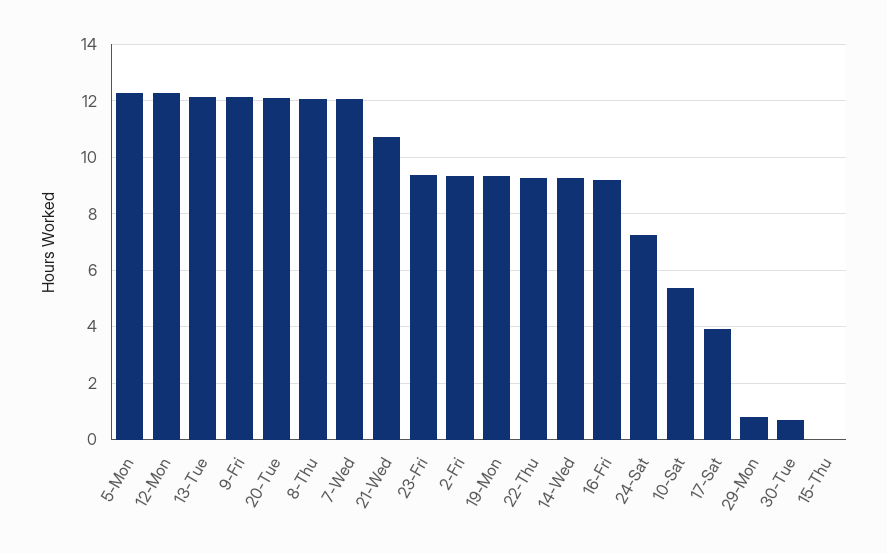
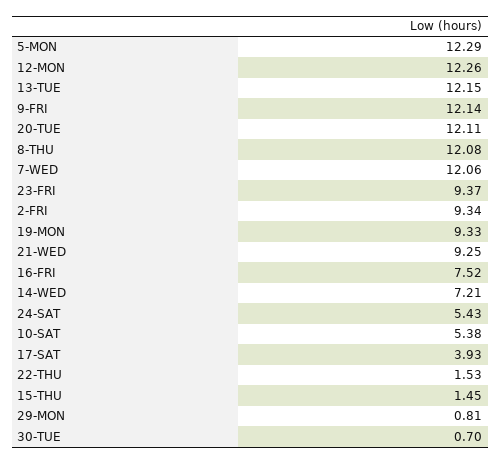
  {
    "5-Mon": 12.29,
    "12-Mon": 12.26,
    "13-Tue": 12.15,
    "9-Fri": 12.14,
    "20-Tue": 12.11,
    "8-Thu": 12.08,
    "7-Wed": 12.06,
-   "21-Wed": 10.75,
+   "21-Wed": 9.25,
    "23-Fri": 9.37,
    "2-Fri": 9.34,
    "19-Mon": 9.33,
-   "22-Thu": 9.25,
+   "22-Thu": 1.53,
-   "14-Wed": 9.25,
+   "14-Wed": 7.21,
-   "16-Fri": 9.25,
+   "16-Fri": 7.52,
-   "24-Sat": 7.25,
+   "24-Sat": 5.43,
    "10-Sat": 5.38,
    "17-Sat": 3.93,
    "29-Mon": 0.81,
    "30-Tue": 0.7,
-   "15-Thu": 0
+   "15-Thu": 1.45
  }

